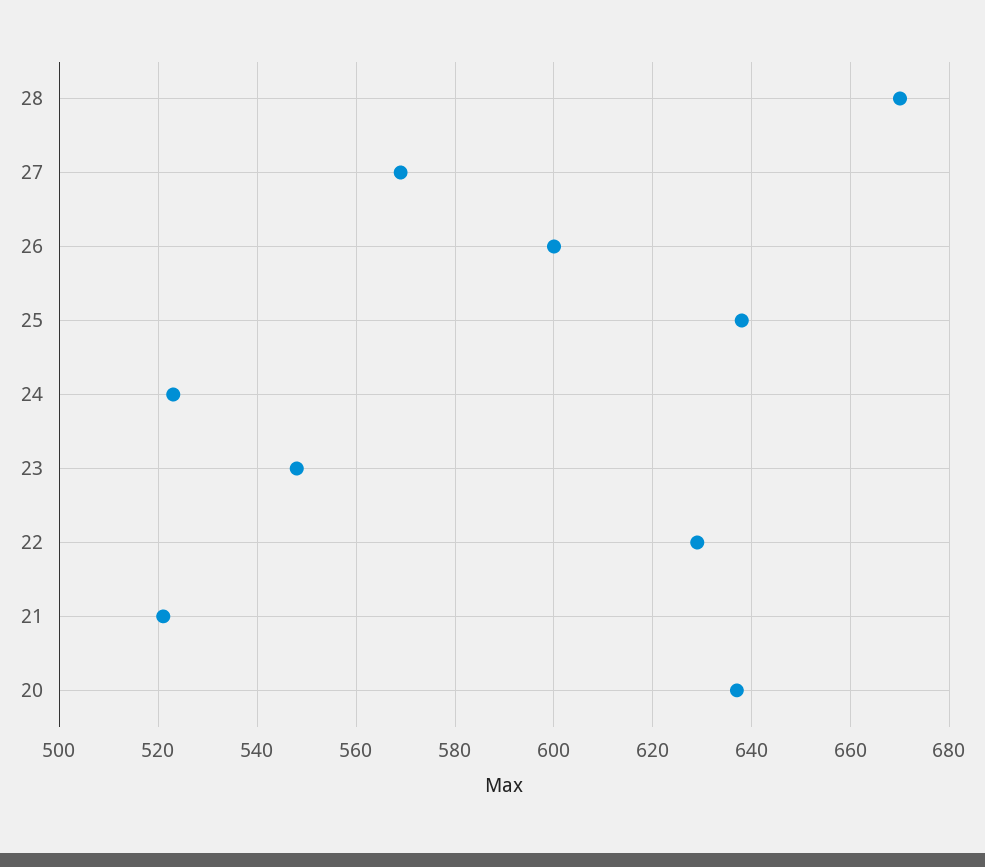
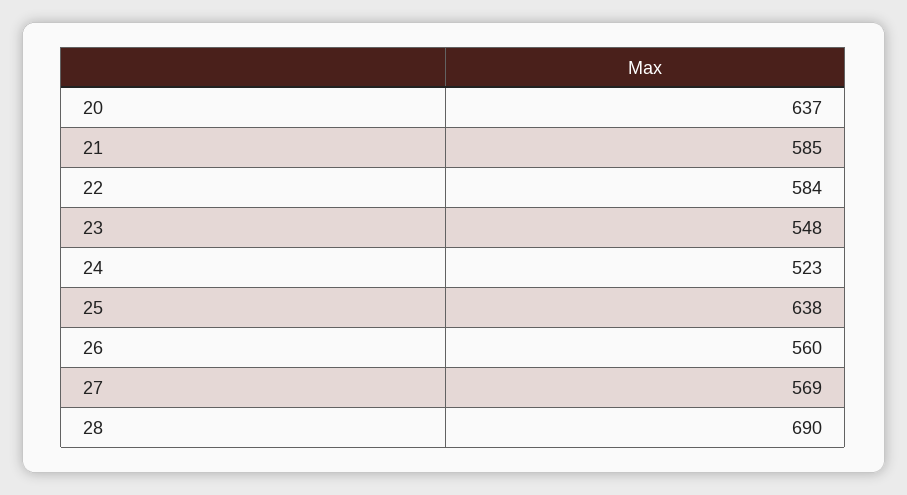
  {
-   "28": 670,
+   "28": 690,
    "27": 569,
-   "26": 600,
+   "26": 560,
    "25": 638,
    "24": 523,
    "23": 548,
-   "22": 630,
+   "22": 584,
-   "21": 520,
+   "21": 585,
    "20": 637
  }

